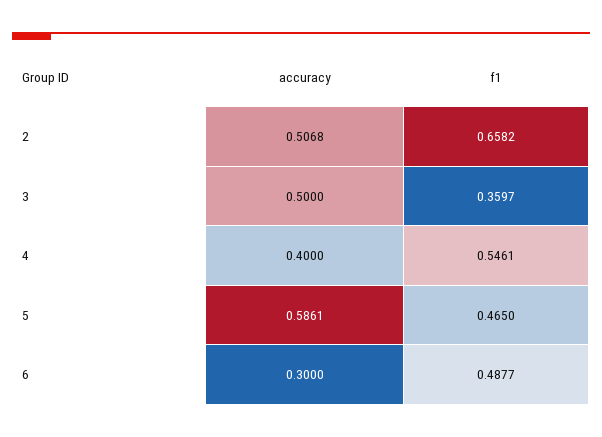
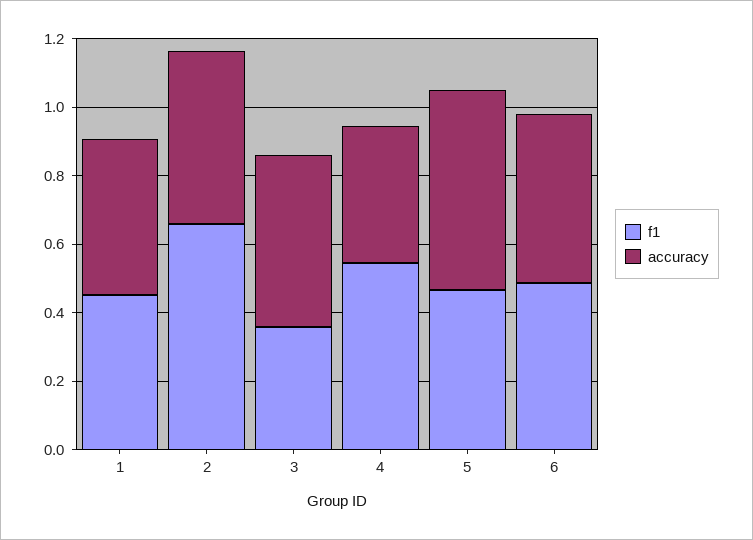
  {
    "accuracy": {
      "2": 0.5068,
      "3": 0.5,
      "4": 0.4,
      "5": 0.5861,
-     "6": 0.3
+     "6": 0.5,
+     "1": 0.45
    },
    "f1": {
      "2": 0.6582,
      "3": 0.3597,
      "4": 0.5461,
      "5": 0.465,
-     "6": 0.4877
+     "6": 0.4877,
+     "1": 0.45
    }
  }

